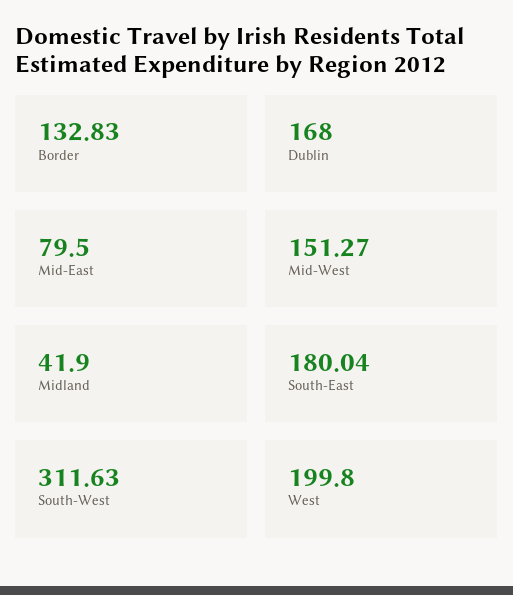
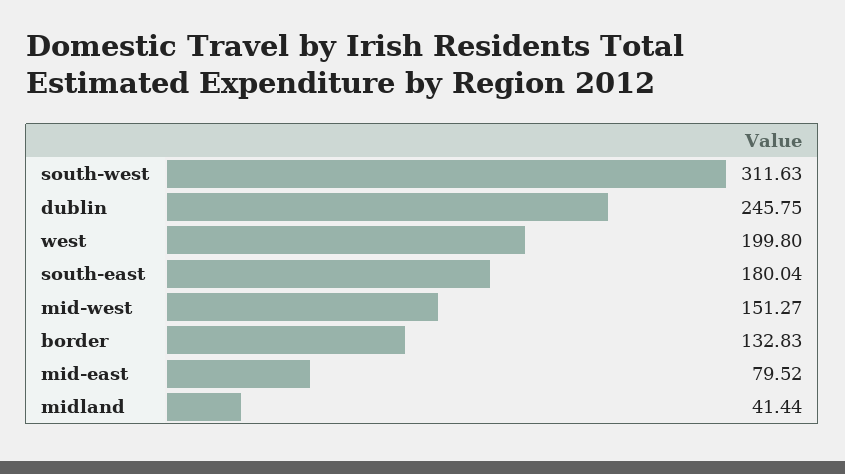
  {
    "Border": 132.83,
-   "Dublin": 168,
+   "Dublin": 245.75,
-   "Mid-East": 79.5,
+   "Mid-East": 79.52,
    "Mid-West": 151.27,
-   "Midland": 41.9,
+   "Midland": 41.44,
    "South-East": 180.04,
    "South-West": 311.63,
    "West": 199.8
  }

